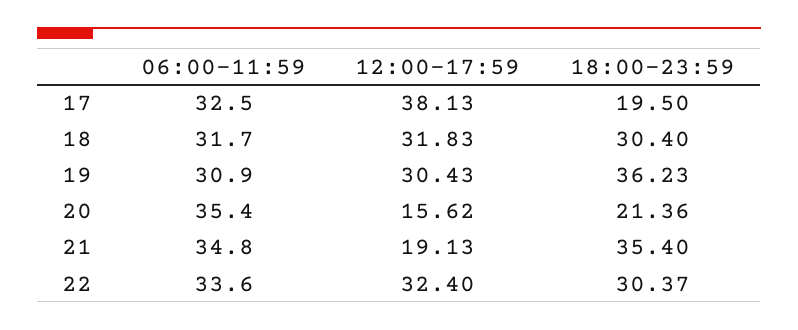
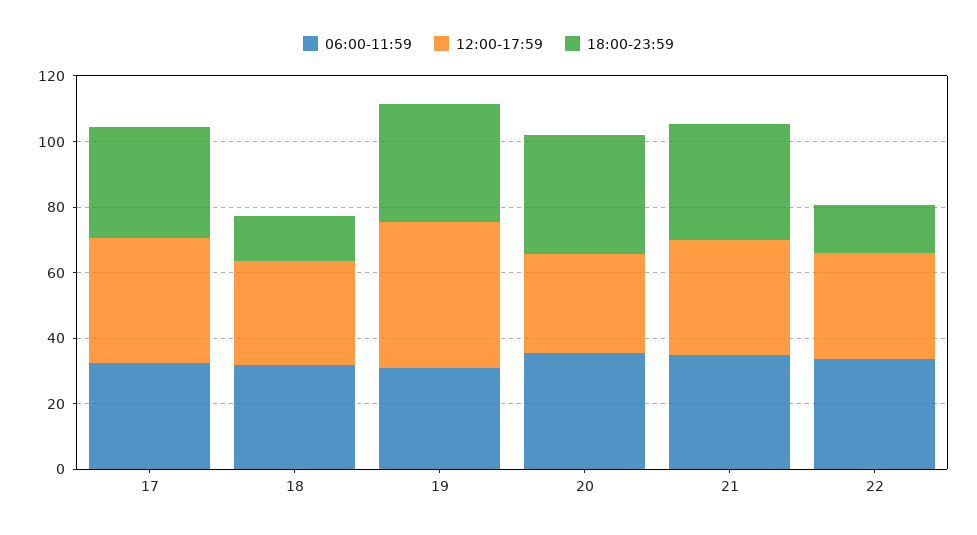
  {
    "06:00-11:59": {
      "17": 32.5,
      "18": 31.7,
      "19": 30.9,
      "20": 35.4,
      "21": 34.8,
      "22": 33.6
    },
    "12:00-17:59": {
      "17": 38.13,
      "18": 31.83,
-     "19": 30.43,
+     "19": 45,
-     "20": 15.62,
+     "20": 30,
-     "21": 19.13,
+     "21": 35,
      "22": 32.4
    },
    "18:00-23:59": {
-     "17": 19.5,
+     "17": 35,
-     "18": 30.4,
+     "18": 15,
      "19": 36.23,
-     "20": 21.36,
+     "20": 35,
      "21": 35.4,
-     "22": 30.37
+     "22": 15
    }
  }

